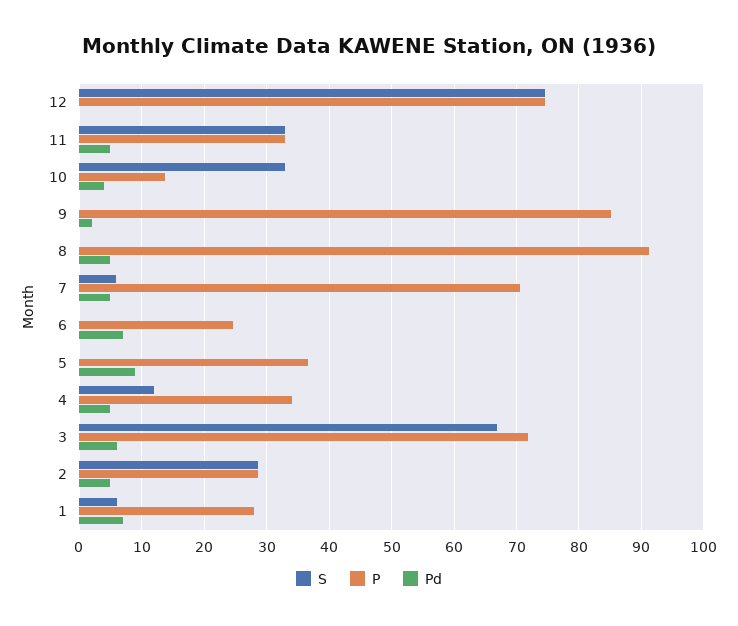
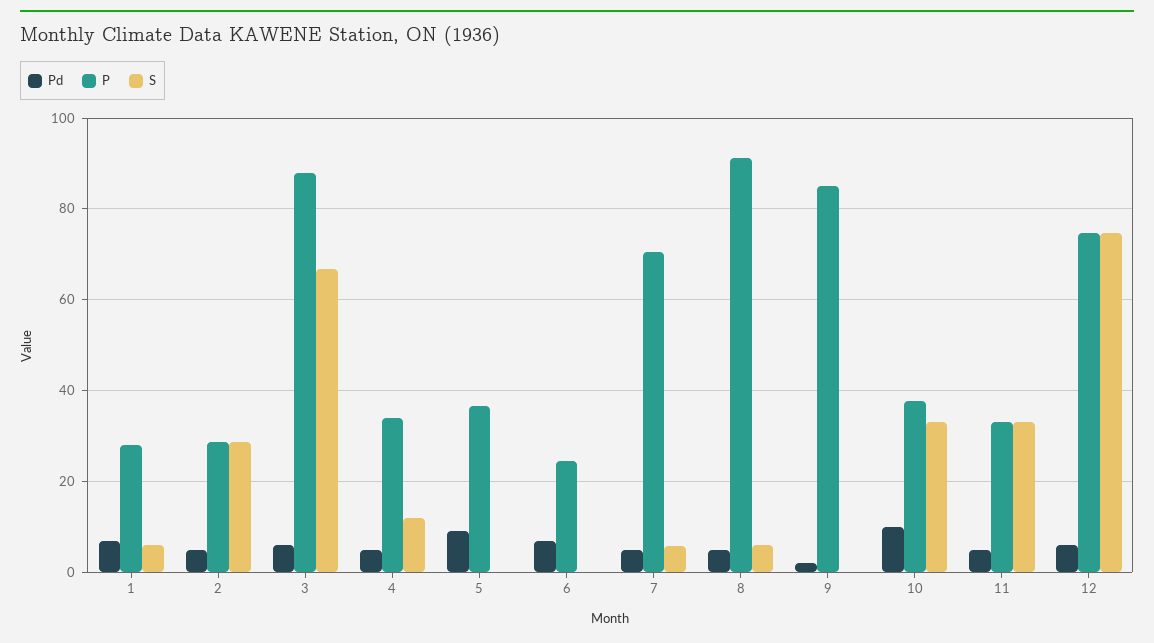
  {
    "S": {
      "12": 75,
      "11": 33,
      "10": 33,
      "9": 0,
-     "8": 0,
+     "8": 6,
      "7": 6,
      "6": 0,
      "5": 0,
      "4": 12,
      "3": 67,
      "2": 29,
      "1": 6
    },
    "P": {
      "12": 75,
      "11": 33,
-     "10": 14,
+     "10": 38,
      "9": 85,
      "8": 91,
      "7": 71,
      "6": 25,
      "5": 37,
      "4": 34,
-     "3": 72,
+     "3": 88,
      "2": 29,
      "1": 28
    },
    "Pd": {
-     "12": 0,
+     "12": 6,
      "11": 5,
-     "10": 4,
+     "10": 10,
      "9": 2,
      "8": 5,
      "7": 5,
      "6": 7,
      "5": 9,
      "4": 5,
      "3": 6,
      "2": 5,
      "1": 7
    }
  }

